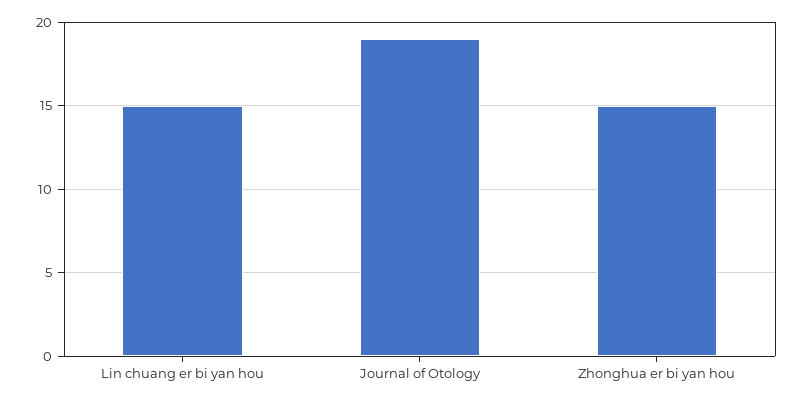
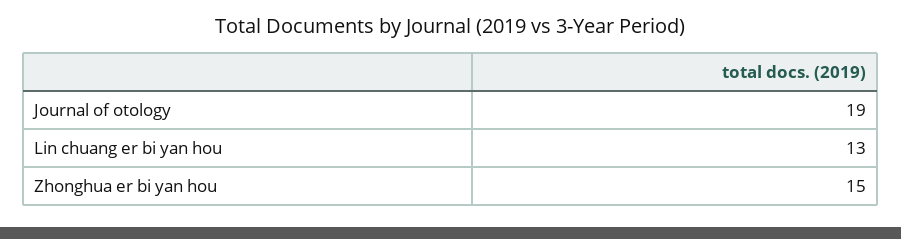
  {
-   "Lin chuang er bi yan hou": 15,
+   "Lin chuang er bi yan hou": 13,
    "Journal of Otology": 19,
    "Zhonghua er bi yan hou": 15
  }

